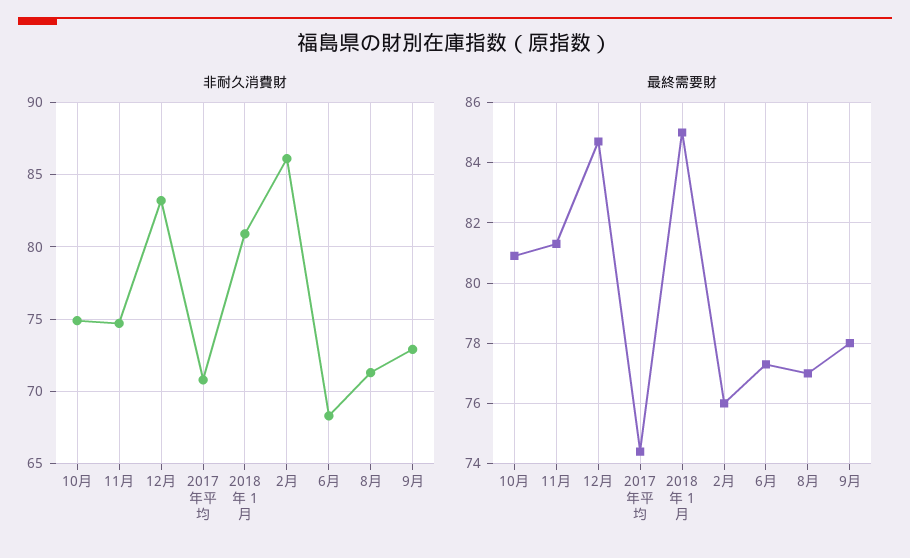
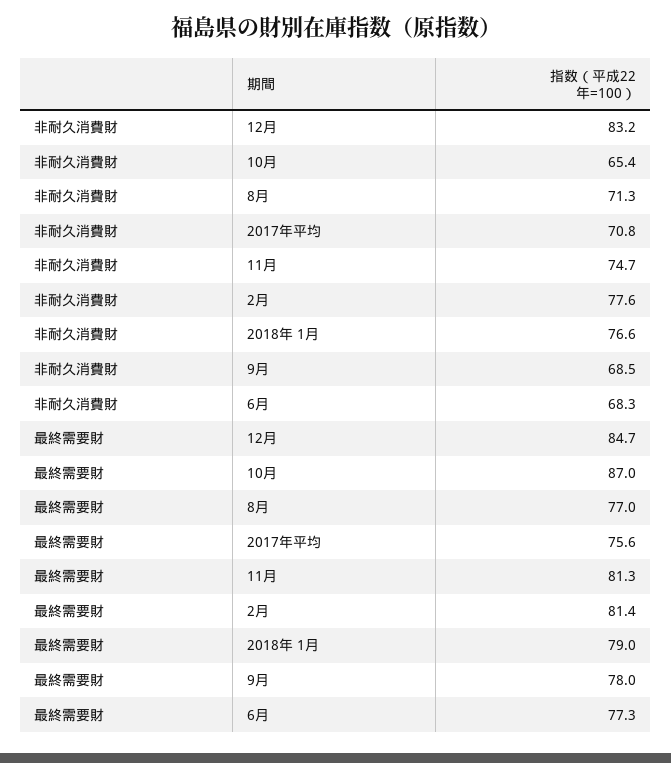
  {
    "非耐久消費財": {
-     "10月": 75,
+     "10月": 65.4,
      "11月": 74.7,
      "12月": 83.2,
      "2017年平均": 70.8,
-     "2018年 1月": 81,
+     "2018年 1月": 76.6,
-     "2月": 86,
+     "2月": 77.6,
      "6月": 68.3,
      "8月": 71.3,
-     "9月": 73
+     "9月": 68.5
    },
    "最終需要財": {
-     "10月": 81,
+     "10月": 87,
      "11月": 81.3,
      "12月": 84.7,
-     "2017年平均": 74.5,
+     "2017年平均": 75.6,
-     "2018年 1月": 85,
+     "2018年 1月": 79,
-     "2月": 76,
+     "2月": 81.4,
      "6月": 77.3,
      "8月": 77,
      "9月": 78
    }
  }

